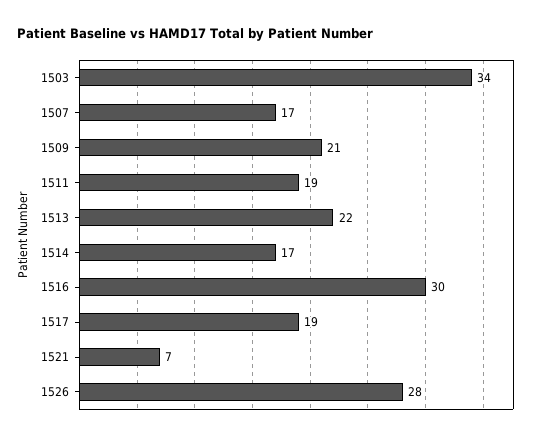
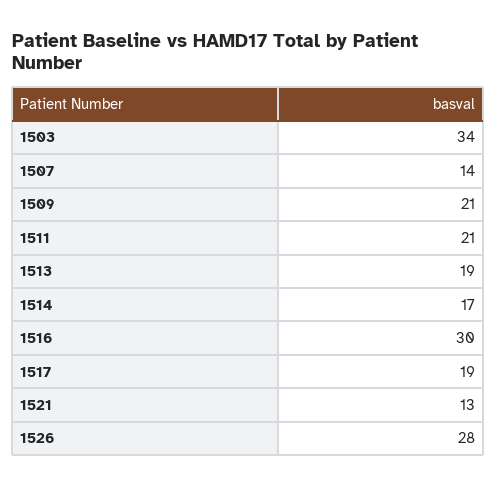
  {
    "1503": 34,
-   "1507": 17,
+   "1507": 14,
    "1509": 21,
-   "1511": 19,
+   "1511": 21,
-   "1513": 22,
+   "1513": 19,
    "1514": 17,
    "1516": 30,
    "1517": 19,
-   "1521": 7,
+   "1521": 13,
    "1526": 28
  }

